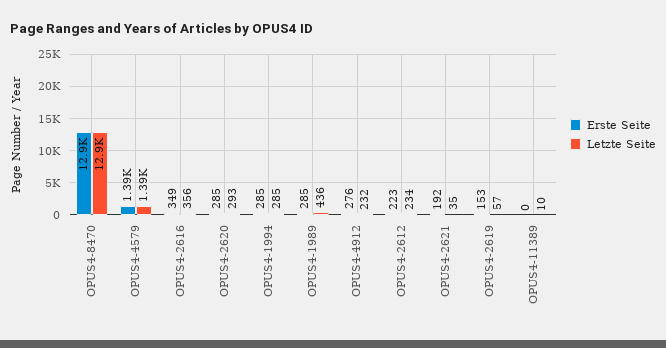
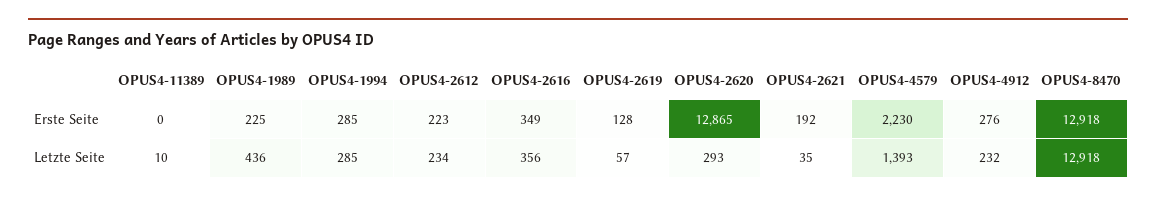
  {
    "Erste Seite": {
      "OPUS4-8470": 12918,
-     "OPUS4-4579": 1390,
+     "OPUS4-4579": 2230,
      "OPUS4-2616": 349,
-     "OPUS4-2620": 285,
+     "OPUS4-2620": 12865,
      "OPUS4-1994": 285,
-     "OPUS4-1989": 285,
+     "OPUS4-1989": 225,
      "OPUS4-4912": 276,
      "OPUS4-2612": 223,
      "OPUS4-2621": 192,
-     "OPUS4-2619": 153,
+     "OPUS4-2619": 128,
      "OPUS4-11389": 0
    },
    "Letzte Seite": {
      "OPUS4-8470": 12918,
      "OPUS4-4579": 1393,
      "OPUS4-2616": 356,
      "OPUS4-2620": 293,
      "OPUS4-1994": 285,
      "OPUS4-1989": 436,
      "OPUS4-4912": 232,
      "OPUS4-2612": 234,
      "OPUS4-2621": 35,
      "OPUS4-2619": 57,
      "OPUS4-11389": 10
    }
  }

